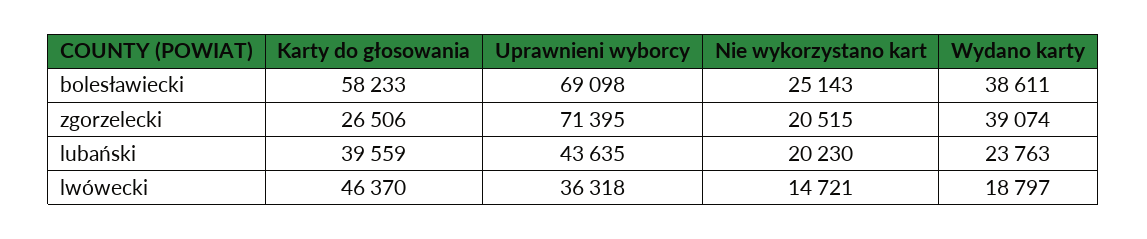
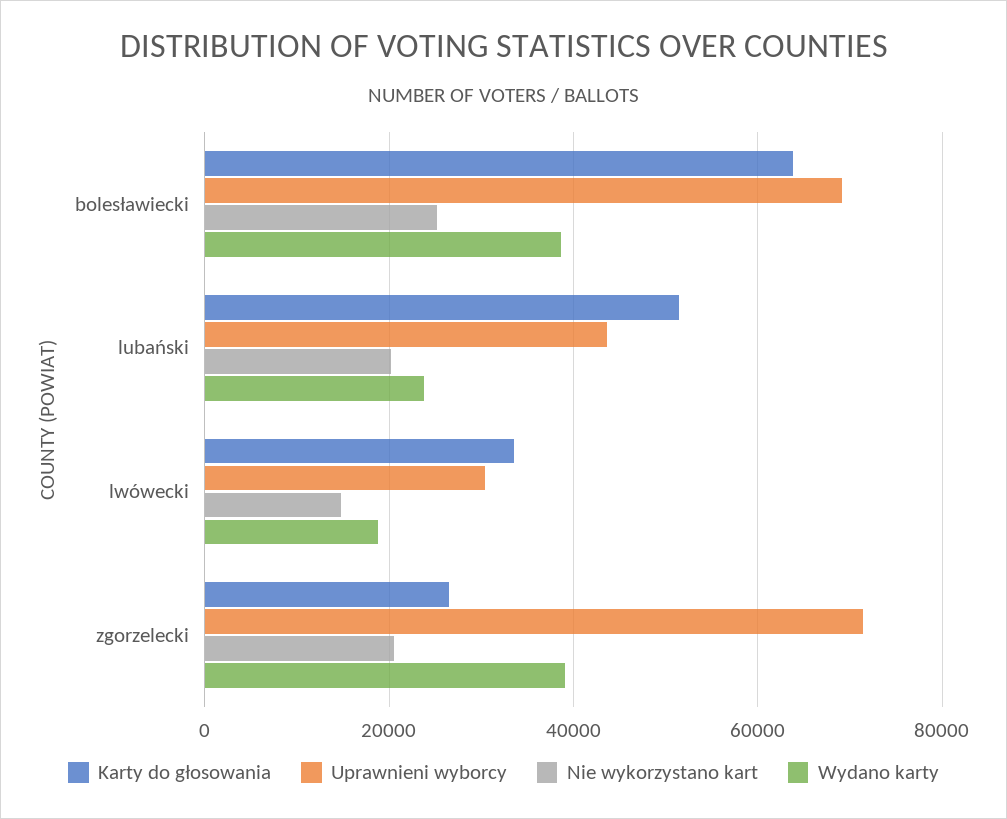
  {
    "Karty do głosowania": {
-     "bolesławiecki": 58233,
+     "bolesławiecki": 64000,
      "zgorzelecki": 26506,
-     "lubański": 39559,
+     "lubański": 52000,
-     "lwówecki": 46370
+     "lwówecki": 34000
    },
    "Uprawnieni wyborcy": {
      "bolesławiecki": 69098,
      "zgorzelecki": 71395,
      "lubański": 43635,
-     "lwówecki": 36318
+     "lwówecki": 30000
    },
    "Nie wykorzystano kart": {
      "bolesławiecki": 25143,
      "zgorzelecki": 20515,
      "lubański": 20230,
      "lwówecki": 14721
    },
    "Wydano karty": {
      "bolesławiecki": 38611,
      "zgorzelecki": 39074,
      "lubański": 23763,
      "lwówecki": 18797
    }
  }

